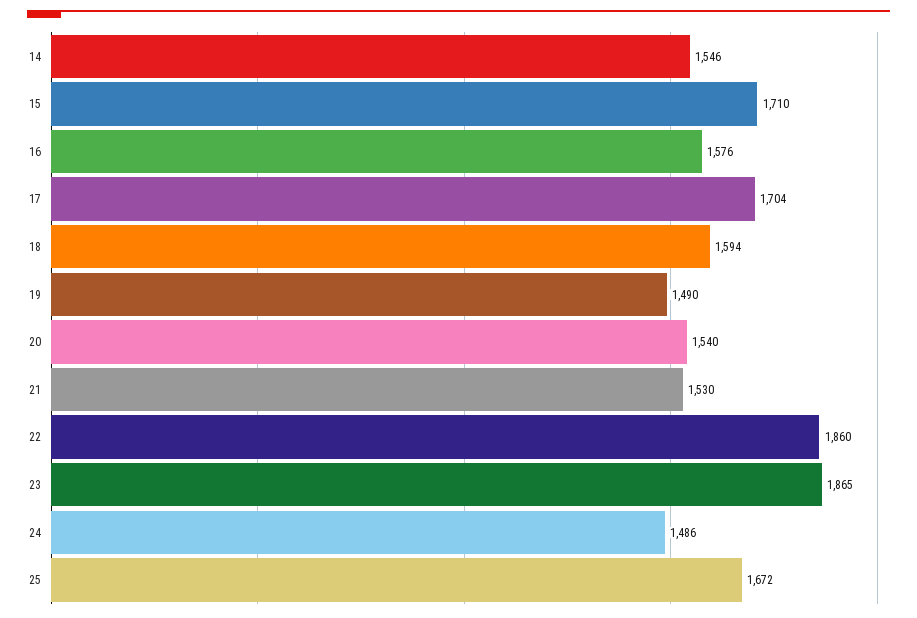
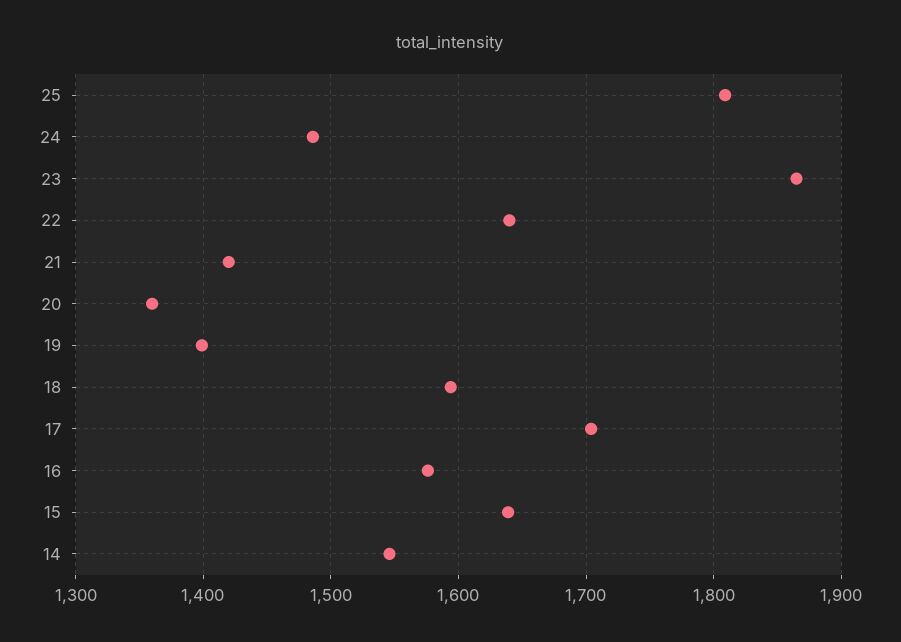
  {
    "14": 1546,
-   "15": 1710,
+   "15": 1640,
    "16": 1576,
    "17": 1704,
    "18": 1594,
-   "19": 1490,
+   "19": 1400,
-   "20": 1540,
+   "20": 1360,
-   "21": 1530,
+   "21": 1420,
-   "22": 1860,
+   "22": 1640,
    "23": 1865,
    "24": 1486,
-   "25": 1672
+   "25": 1810
  }

